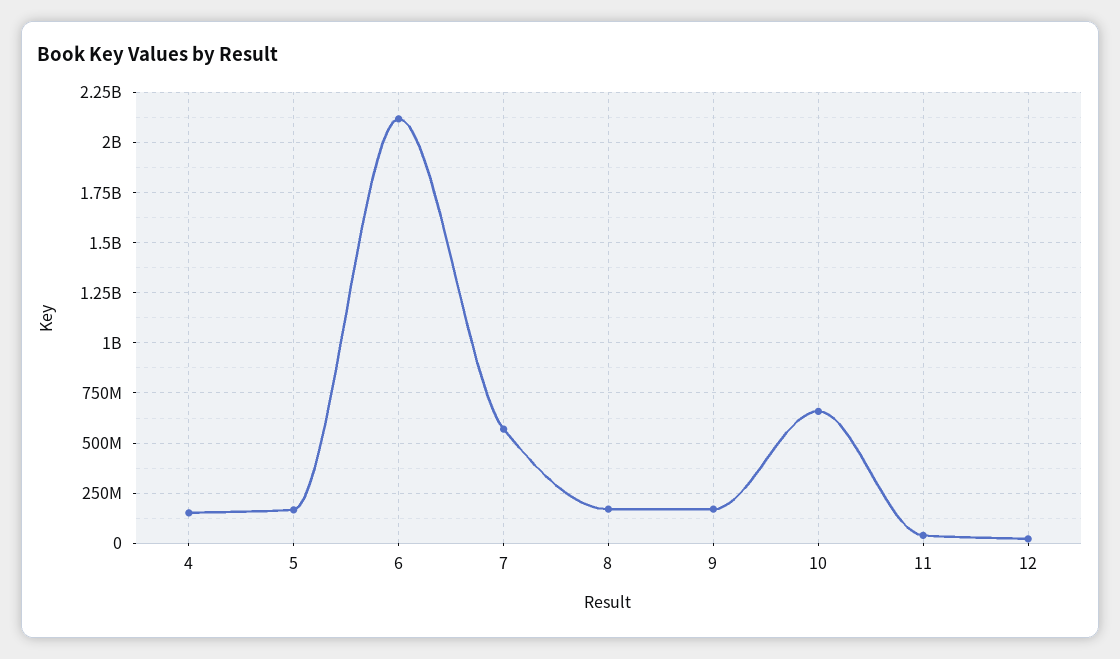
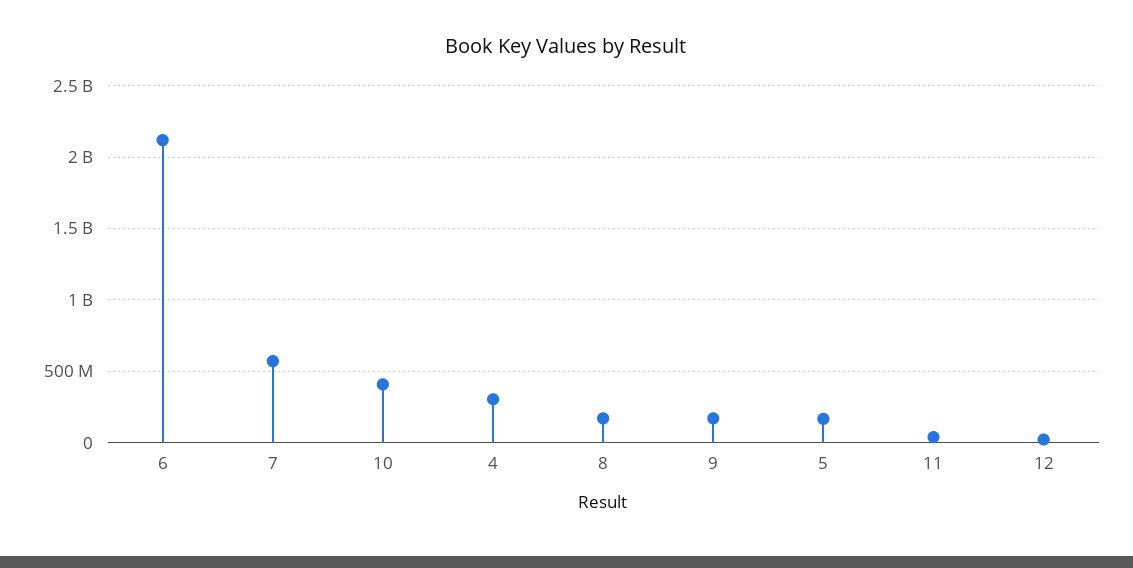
  {
-   "4": 150000000,
+   "4": 300000000,
    "5": 150000000,
    "6": 2100000000,
    "7": 550000000,
    "8": 150000000,
    "9": 150000000,
-   "10": 650000000,
+   "10": 400000000,
    "11": 50000000,
    "12": 0
  }

